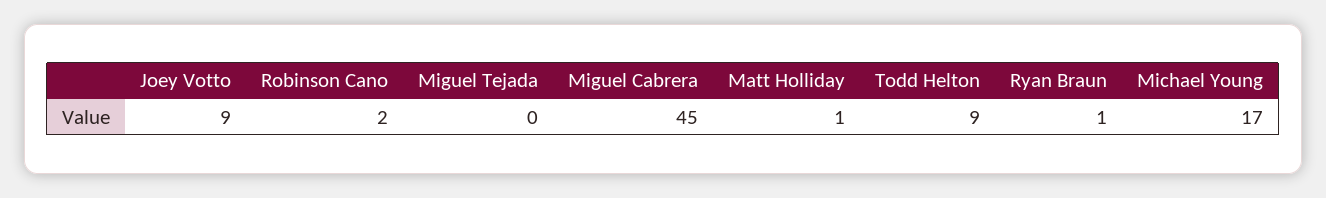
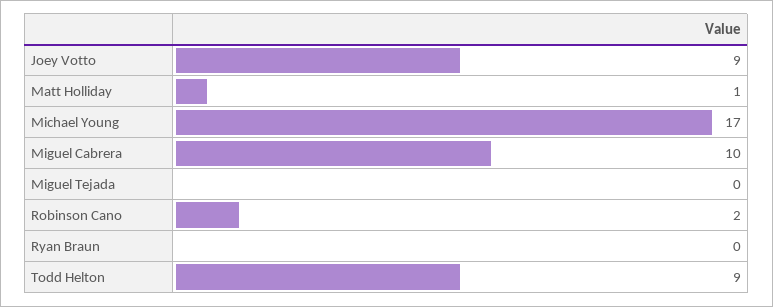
  {
    "Joey Votto": 9,
    "Robinson Cano": 2,
    "Miguel Tejada": 0,
-   "Miguel Cabrera": 45,
+   "Miguel Cabrera": 10,
    "Matt Holliday": 1,
    "Todd Helton": 9,
-   "Ryan Braun": 1,
+   "Ryan Braun": 0,
    "Michael Young": 17
  }

